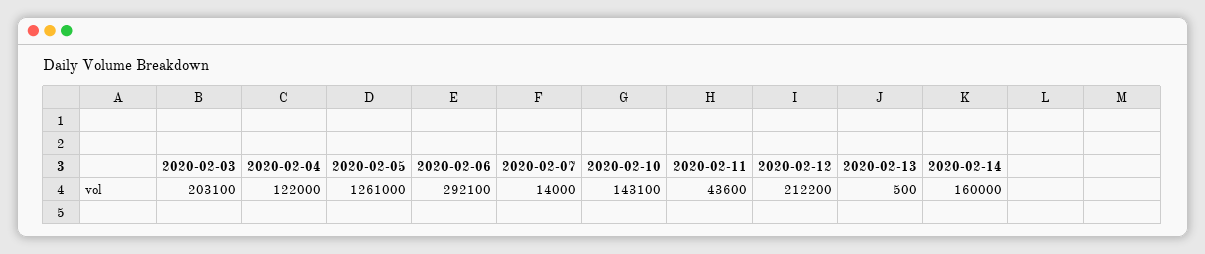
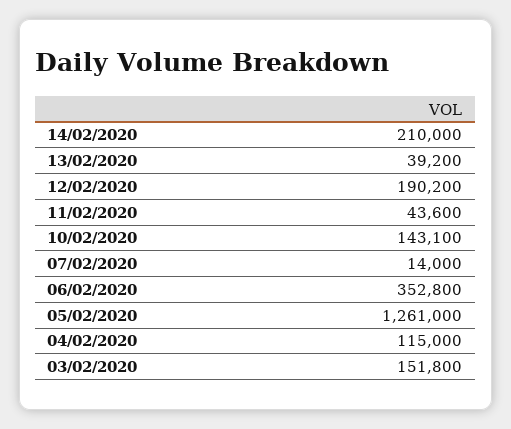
  {
-   "2020-02-03": 203100,
+   "2020-02-03": 151800,
-   "2020-02-04": 122000,
+   "2020-02-04": 115000,
    "2020-02-05": 1261000,
-   "2020-02-06": 292100,
+   "2020-02-06": 352800,
    "2020-02-07": 14000,
    "2020-02-10": 143100,
    "2020-02-11": 43600,
-   "2020-02-12": 212200,
+   "2020-02-12": 190200,
-   "2020-02-13": 500,
+   "2020-02-13": 39200,
-   "2020-02-14": 160000
+   "2020-02-14": 210000
  }

